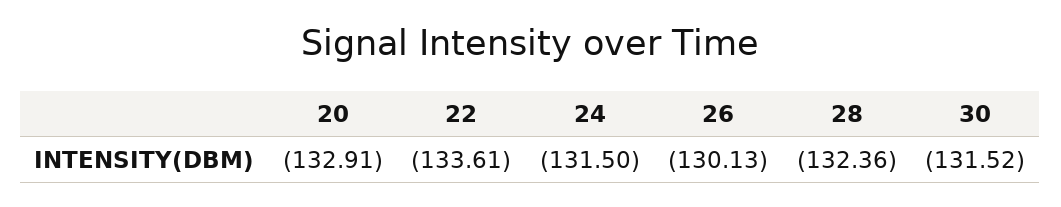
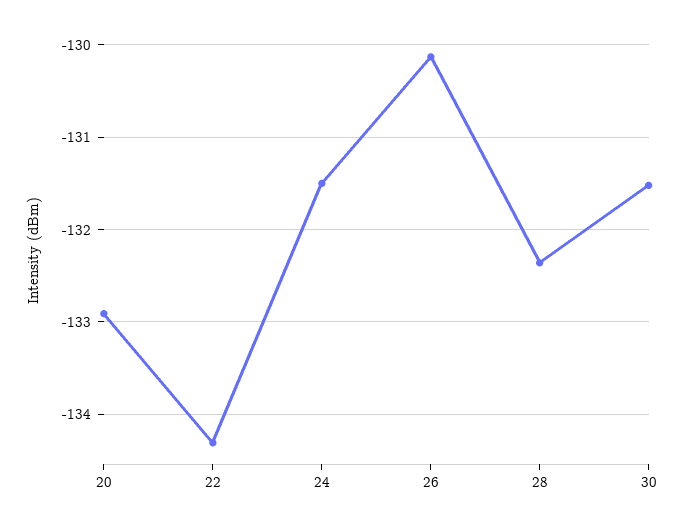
  {
    "20": -132.91,
-   "22": -133.61,
+   "22": -134.3,
    "24": -131.5,
    "26": -130.13,
    "28": -132.36,
    "30": -131.52
  }

